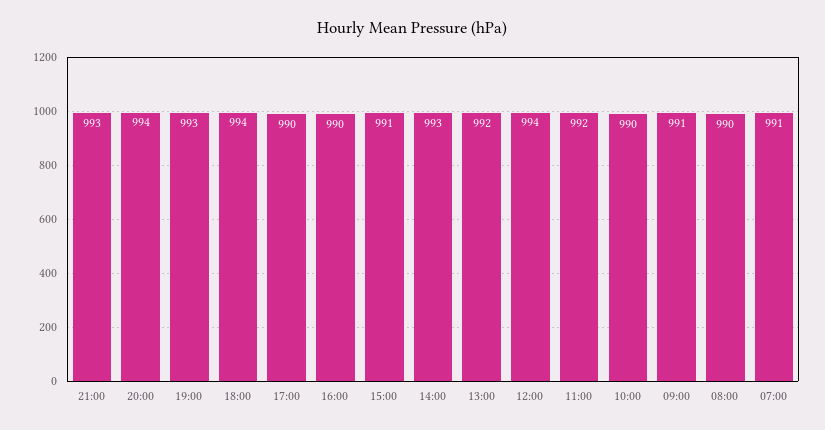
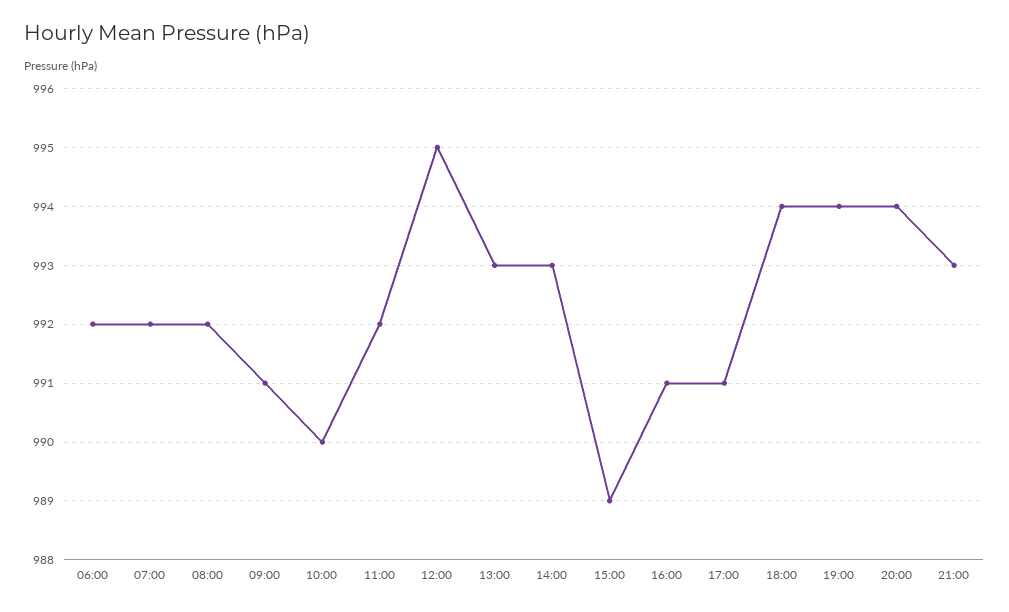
  {
    "21:00": 993,
    "20:00": 994,
-   "19:00": 993,
+   "19:00": 994,
    "18:00": 994,
-   "17:00": 990,
+   "17:00": 991,
-   "16:00": 990,
+   "16:00": 991,
-   "15:00": 991,
+   "15:00": 989,
    "14:00": 993,
-   "13:00": 992,
+   "13:00": 993,
-   "12:00": 994,
+   "12:00": 995,
    "11:00": 992,
    "10:00": 990,
    "09:00": 991,
-   "08:00": 990,
+   "08:00": 992,
-   "07:00": 991
+   "07:00": 992,
+   "06:00": 992
  }

